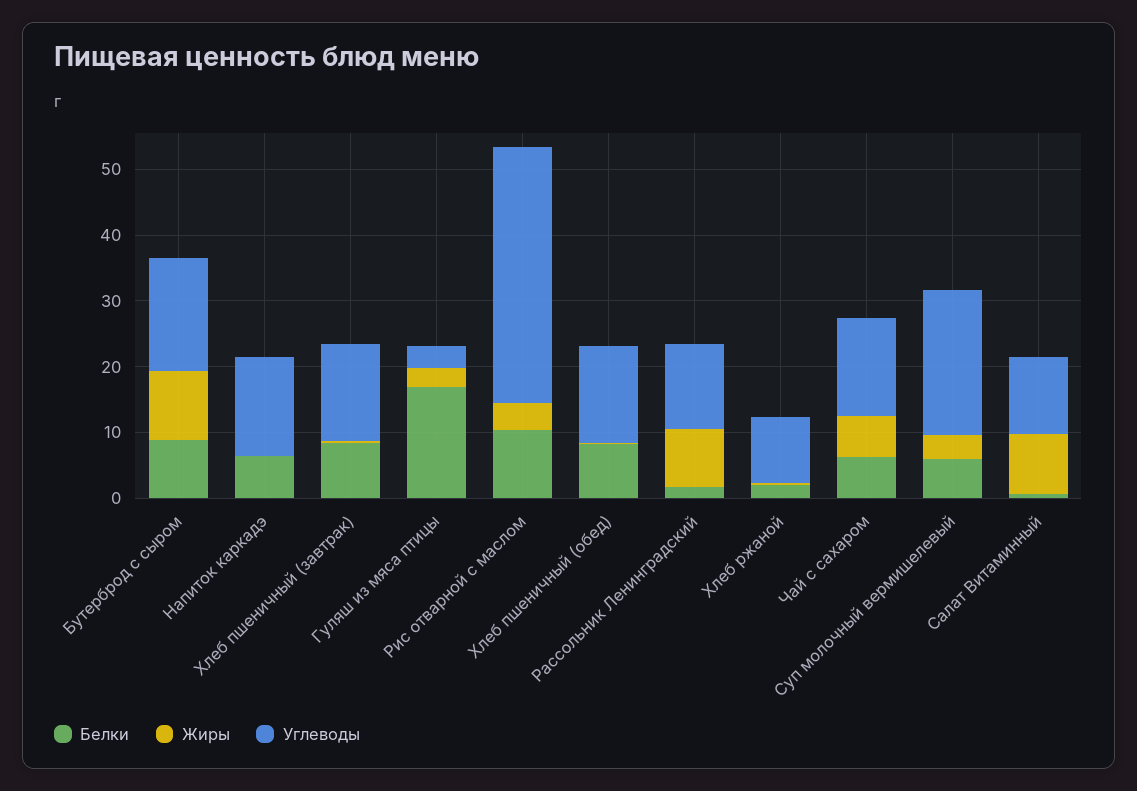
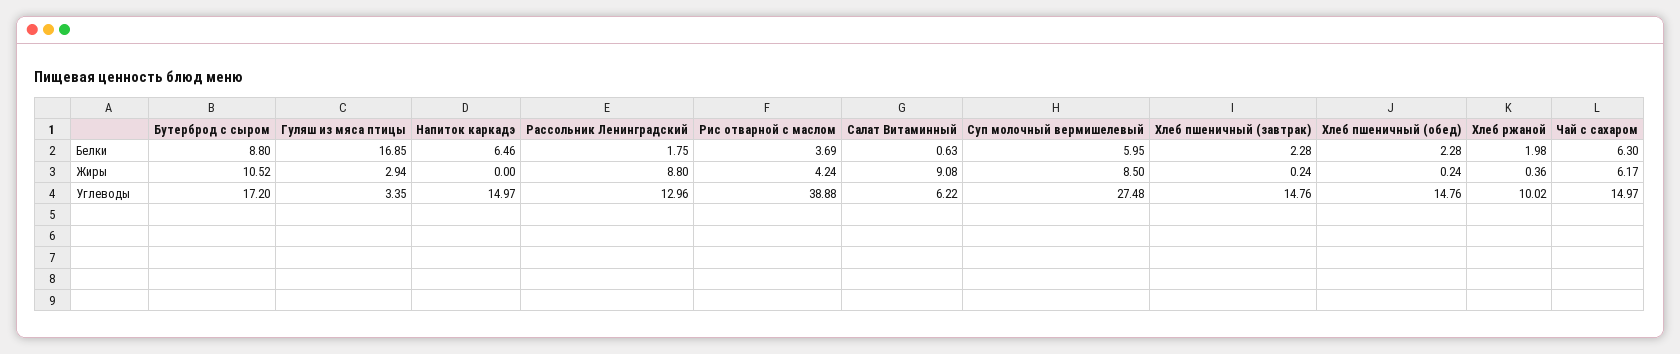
  {
    "Белки": {
      "Бутерброд с сыром": 8.8,
      "Напиток каркадэ": 6.46,
-     "Хлеб пшеничный (завтрак)": 8,
+     "Хлеб пшеничный (завтрак)": 2.28,
      "Гуляш из мяса птицы": 16.85,
-     "Рис отварной с маслом": 10,
+     "Рис отварной с маслом": 3.69,
-     "Хлеб пшеничный (обед)": 8,
+     "Хлеб пшеничный (обед)": 2.28,
      "Рассольник Ленинградский": 1.75,
      "Хлеб ржаной": 1.98,
      "Чай с сахаром": 6.3,
      "Суп молочный вермишелевый": 5.95,
      "Салат Витаминный": 0.63
    },
    "Жиры": {
      "Бутерброд с сыром": 10.52,
      "Напиток каркадэ": 0,
      "Хлеб пшеничный (завтрак)": 0.24,
      "Гуляш из мяса птицы": 2.94,
      "Рис отварной с маслом": 4.24,
      "Хлеб пшеничный (обед)": 0.24,
      "Рассольник Ленинградский": 8.8,
      "Хлеб ржаной": 0.36,
      "Чай с сахаром": 6.17,
-     "Суп молочный вермишелевый": 4,
+     "Суп молочный вермишелевый": 8.5,
      "Салат Витаминный": 9.08
    },
    "Углеводы": {
      "Бутерброд с сыром": 17.2,
      "Напиток каркадэ": 14.97,
      "Хлеб пшеничный (завтрак)": 14.76,
      "Гуляш из мяса птицы": 3.35,
      "Рис отварной с маслом": 38.88,
      "Хлеб пшеничный (обед)": 14.76,
      "Рассольник Ленинградский": 12.96,
      "Хлеб ржаной": 10.02,
      "Чай с сахаром": 14.97,
-     "Суп молочный вермишелевый": 22,
+     "Суп молочный вермишелевый": 27.48,
-     "Салат Витаминный": 12
+     "Салат Витаминный": 6.22
    }
  }

